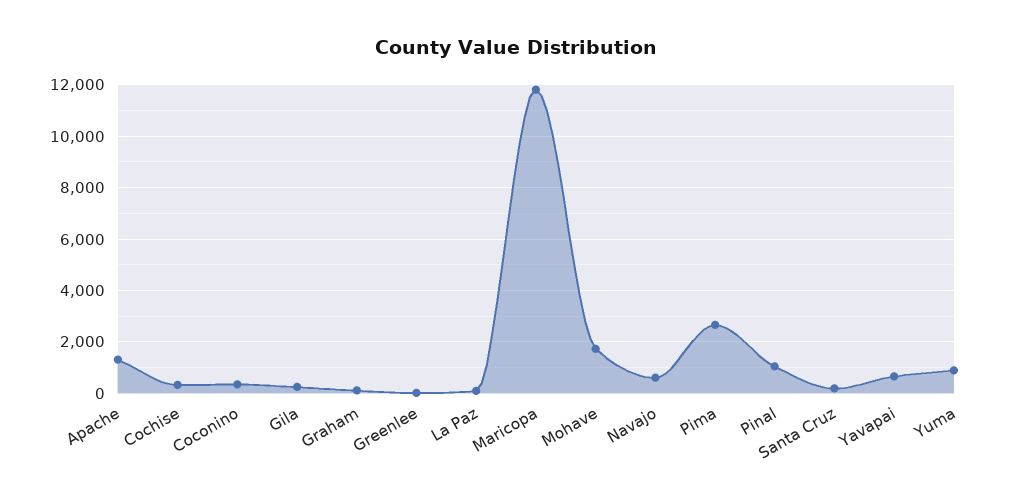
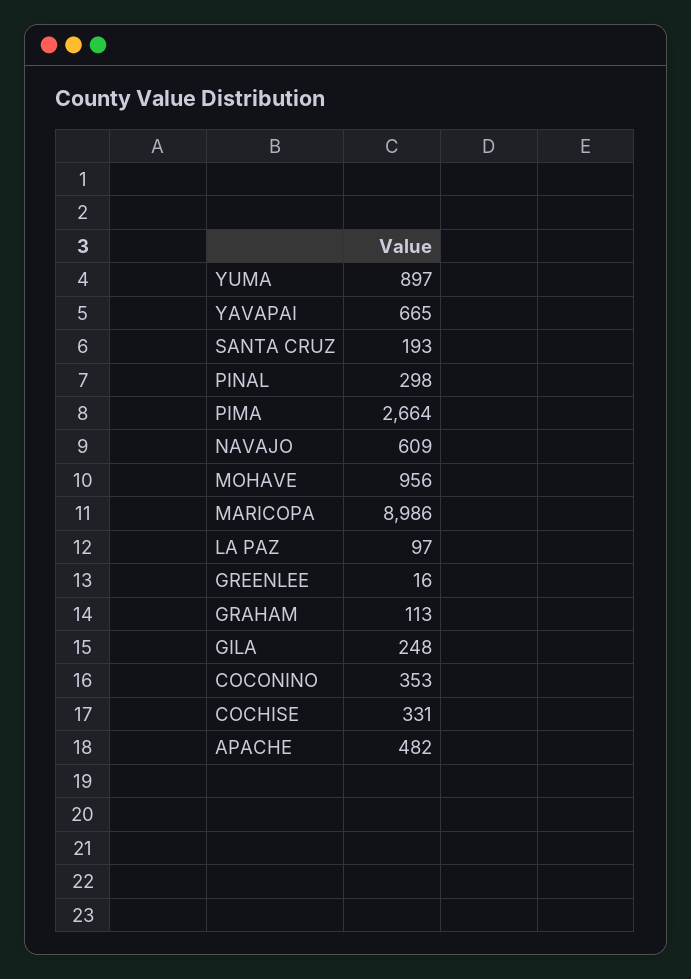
  {
-   "Apache": 1250,
+   "Apache": 482,
    "Cochise": 331,
    "Coconino": 353,
    "Gila": 248,
    "Graham": 113,
    "Greenlee": 16,
    "La Paz": 97,
-   "Maricopa": 11750,
+   "Maricopa": 8986,
-   "Mohave": 1750,
+   "Mohave": 956,
    "Navajo": 609,
    "Pima": 2664,
-   "Pinal": 1000,
+   "Pinal": 298,
    "Santa Cruz": 193,
    "Yavapai": 665,
    "Yuma": 897
  }

